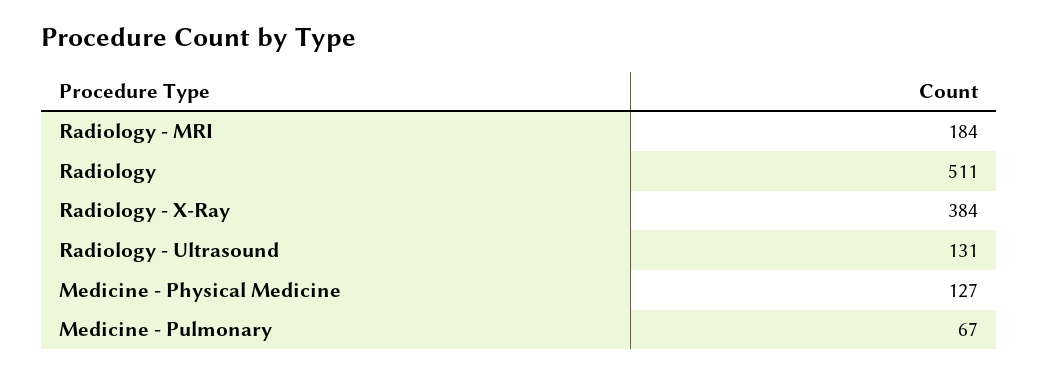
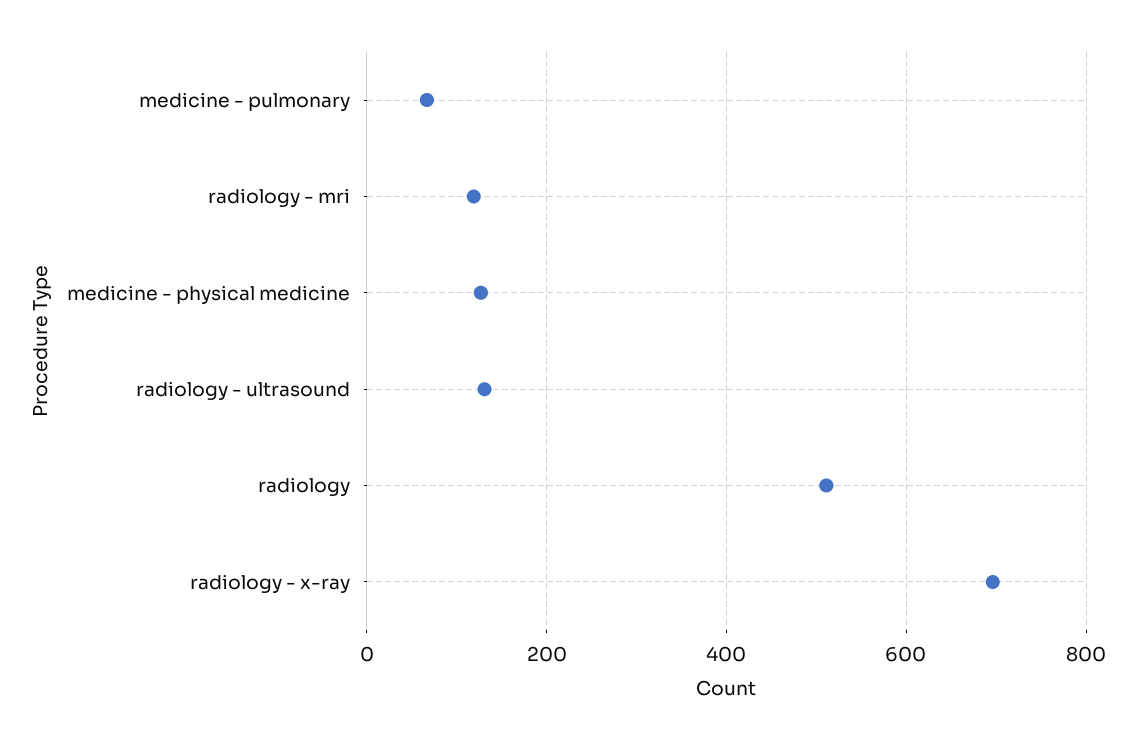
  {
-   "Radiology - MRI": 184,
+   "Radiology - MRI": 120,
    "Radiology": 511,
-   "Radiology - X-Ray": 384,
+   "Radiology - X-Ray": 700,
    "Radiology - Ultrasound": 131,
    "Medicine - Physical Medicine": 127,
    "Medicine - Pulmonary": 67
  }

